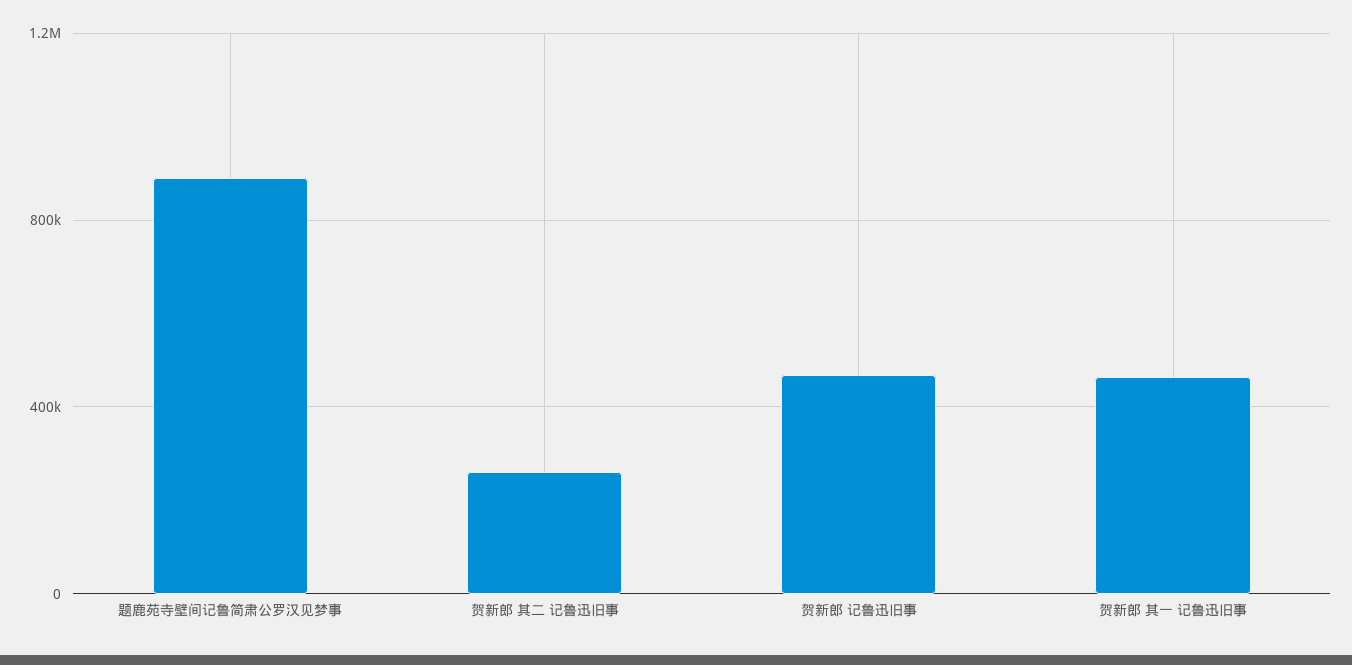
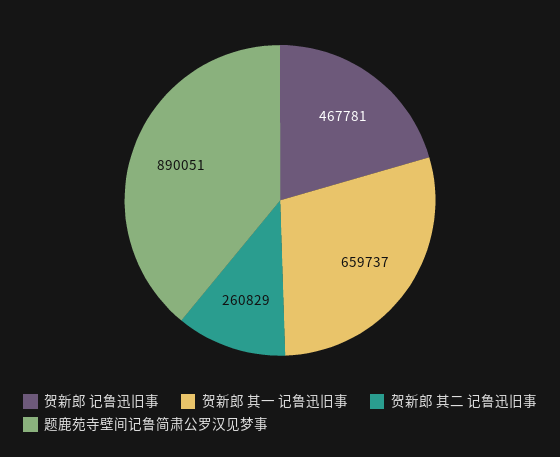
  {
    "题鹿苑寺壁间记鲁简肃公罗汉见梦事": 890051,
    "贺新郎 其二 记鲁迅旧事": 260829,
    "贺新郎 记鲁迅旧事": 467781,
-   "贺新郎 其一 记鲁迅旧事": 450000
+   "贺新郎 其一 记鲁迅旧事": 659737
  }

